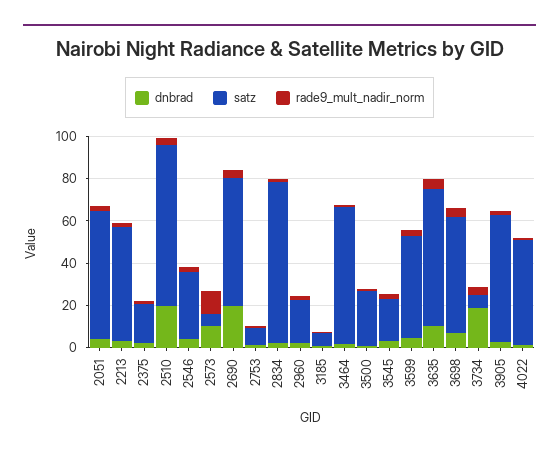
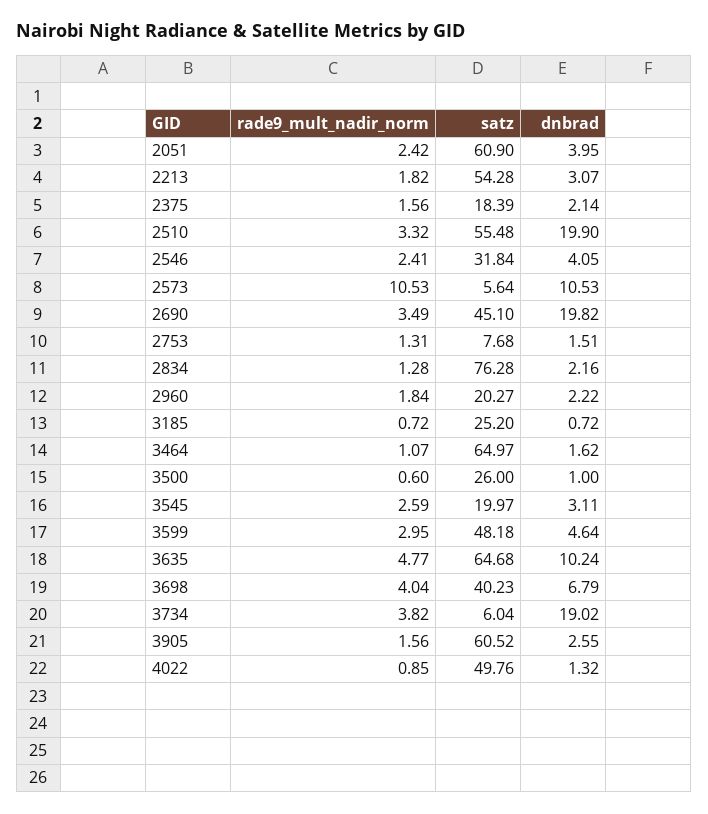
  {
    "dnbrad": {
      "2051": 3.95,
      "2213": 3.07,
      "2375": 2.14,
      "2510": 19.9,
      "2546": 4.05,
      "2573": 10.53,
      "2690": 19.82,
      "2753": 1.51,
      "2834": 2.16,
      "2960": 2.22,
      "3185": 0.72,
      "3464": 1.62,
      "3500": 1,
      "3545": 3.11,
      "3599": 4.64,
      "3635": 10.24,
      "3698": 6.79,
      "3734": 19.02,
      "3905": 2.55,
      "4022": 1.32
    },
    "satz": {
      "2051": 60.9,
      "2213": 54.28,
      "2375": 18.39,
-     "2510": 75,
+     "2510": 55.48,
      "2546": 31.84,
      "2573": 5.64,
-     "2690": 60,
+     "2690": 45.1,
      "2753": 7.68,
      "2834": 76.28,
      "2960": 20.27,
-     "3185": 5,
+     "3185": 25.2,
      "3464": 64.97,
      "3500": 26,
      "3545": 19.97,
      "3599": 48.18,
      "3635": 64.68,
-     "3698": 55,
+     "3698": 40.23,
      "3734": 6.04,
      "3905": 60.52,
      "4022": 49.76
    },
    "rade9_mult_nadir_norm": {
      "2051": 2.42,
      "2213": 1.82,
      "2375": 1.56,
      "2510": 3.32,
      "2546": 2.41,
      "2573": 10.53,
      "2690": 3.49,
      "2753": 1.31,
      "2834": 1.28,
      "2960": 1.84,
      "3185": 0.72,
      "3464": 1.07,
      "3500": 0.6,
      "3545": 2.59,
      "3599": 2.95,
      "3635": 4.77,
      "3698": 4.04,
      "3734": 3.82,
      "3905": 1.56,
      "4022": 0.85
    }
  }

